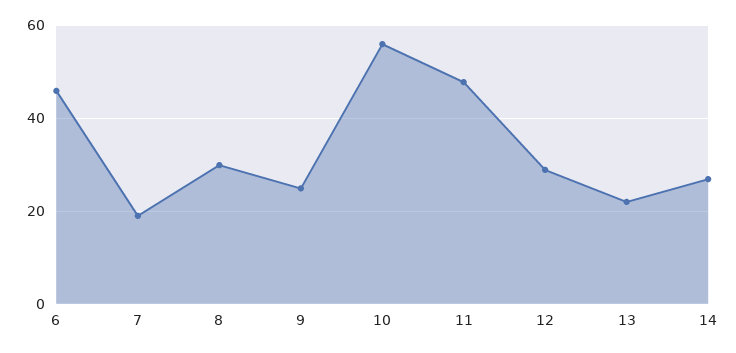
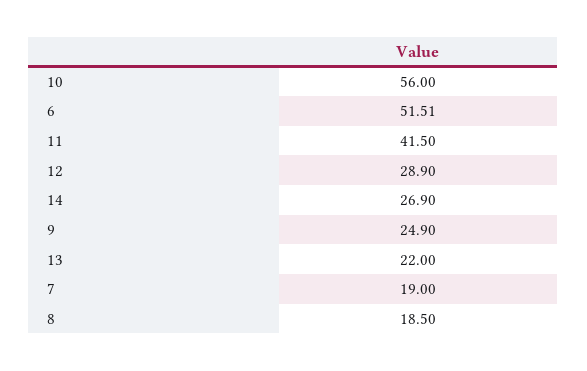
  {
-   "6": 46,
+   "6": 51.51,
    "7": 19,
-   "8": 30,
+   "8": 18.5,
    "9": 24.9,
    "10": 56,
-   "11": 48,
+   "11": 41.5,
    "12": 28.9,
    "13": 22,
    "14": 26.9
  }

